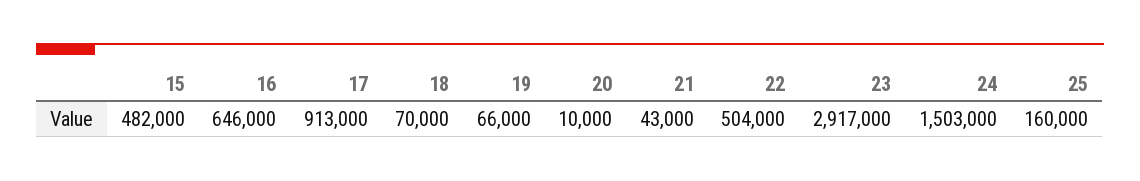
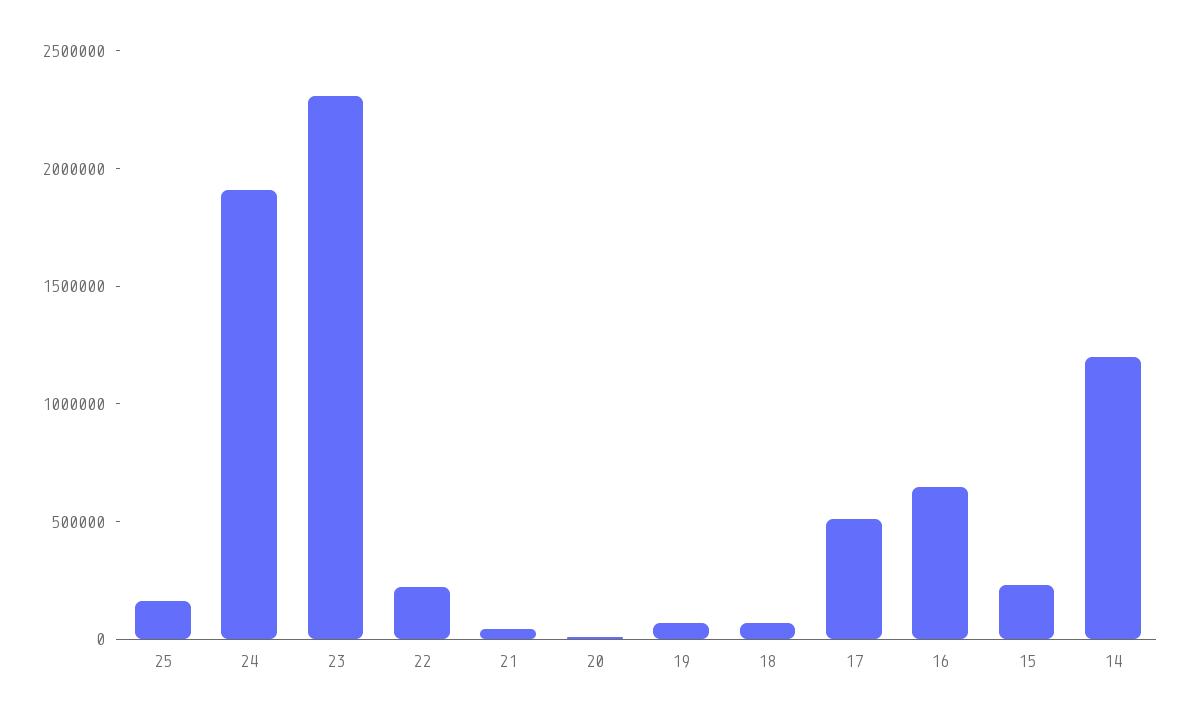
  {
-   "15": 482000,
+   "15": 200000,
    "16": 646000,
-   "17": 913000,
+   "17": 500000,
    "18": 70000,
    "19": 66000,
    "20": 10000,
    "21": 43000,
-   "22": 504000,
+   "22": 200000,
-   "23": 2917000,
+   "23": 2300000,
-   "24": 1503000,
+   "24": 1900000,
-   "25": 160000
+   "25": 160000,
+   "14": 1200000
  }

